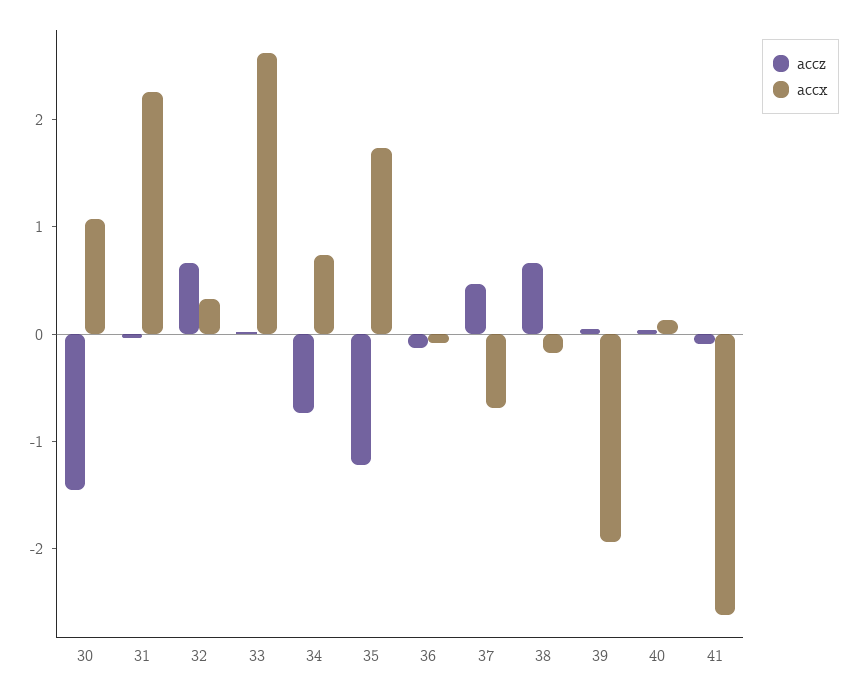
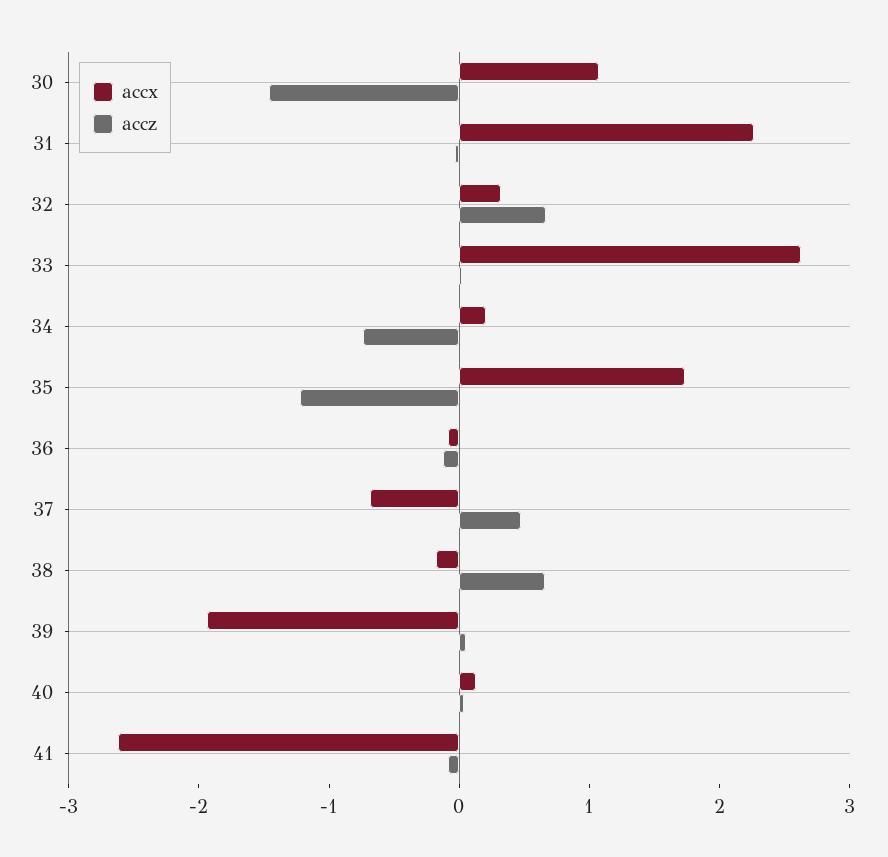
  {
    "accz": {
      "30": -1.4,
      "31": 0,
      "32": 0.6,
      "33": 0,
      "34": -0.8,
      "35": -1.2,
      "36": -0.2,
      "37": 0.4,
      "38": 0.6,
      "39": 0,
      "40": 0,
      "41": 0
    },
    "accx": {
      "30": 1,
      "31": 2.2,
      "32": 0.4,
      "33": 2.6,
-     "34": 0.8,
+     "34": 0.2,
      "35": 1.8,
      "36": 0,
      "37": -0.6,
      "38": -0.2,
      "39": -2,
      "40": 0.2,
      "41": -2.6
    }
  }

